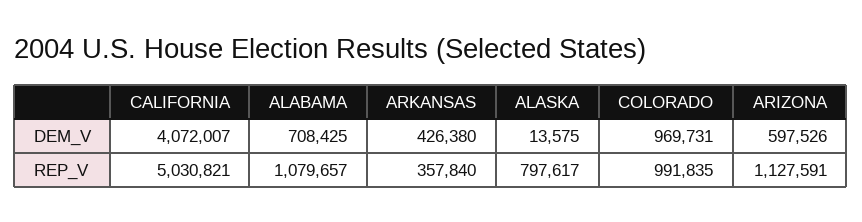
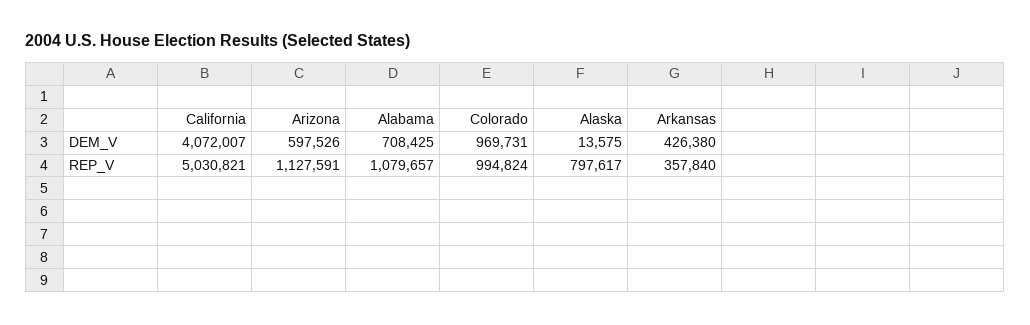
  {
    "CALIFORNIA": {
      "DEM_V": 4072007,
      "REP_V": 5030821
    },
    "ALABAMA": {
      "DEM_V": 708425,
      "REP_V": 1079657
    },
    "ARKANSAS": {
      "DEM_V": 426380,
      "REP_V": 357840
    },
    "ALASKA": {
      "DEM_V": 13575,
      "REP_V": 797617
    },
    "COLORADO": {
      "DEM_V": 969731,
-     "REP_V": 991835
+     "REP_V": 994824
    },
    "ARIZONA": {
      "DEM_V": 597526,
      "REP_V": 1127591
    }
  }

